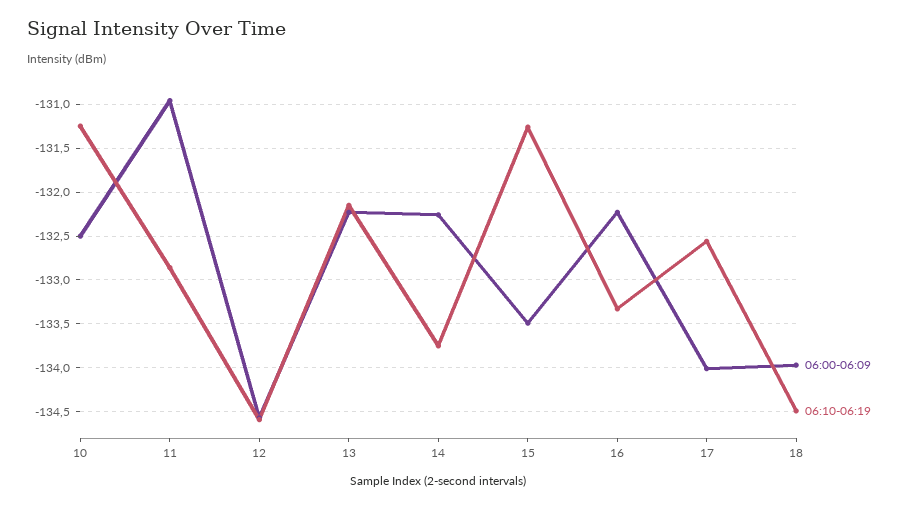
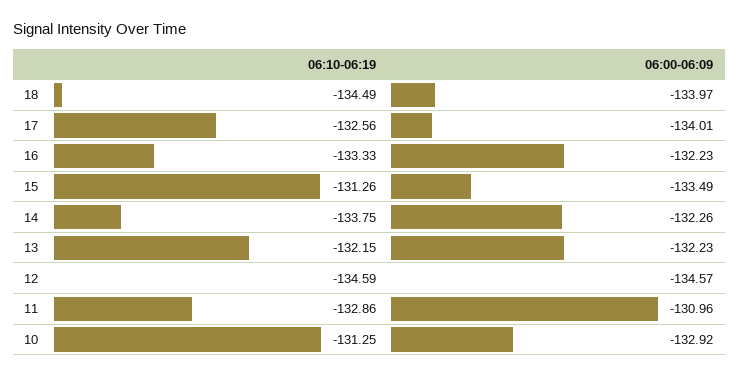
  {
    "06:00-06:09": {
-     "10": -132.5,
+     "10": -132.92,
      "11": -130.96,
      "12": -134.57,
      "13": -132.23,
      "14": -132.26,
      "15": -133.49,
      "16": -132.23,
      "17": -134.01,
      "18": -133.97
    },
    "06:10-06:19": {
      "10": -131.25,
      "11": -132.86,
      "12": -134.59,
      "13": -132.15,
      "14": -133.75,
      "15": -131.26,
      "16": -133.33,
      "17": -132.56,
      "18": -134.49
    }
  }

